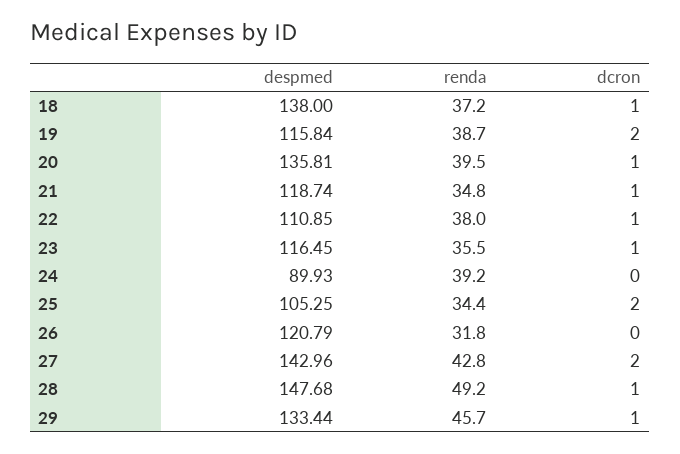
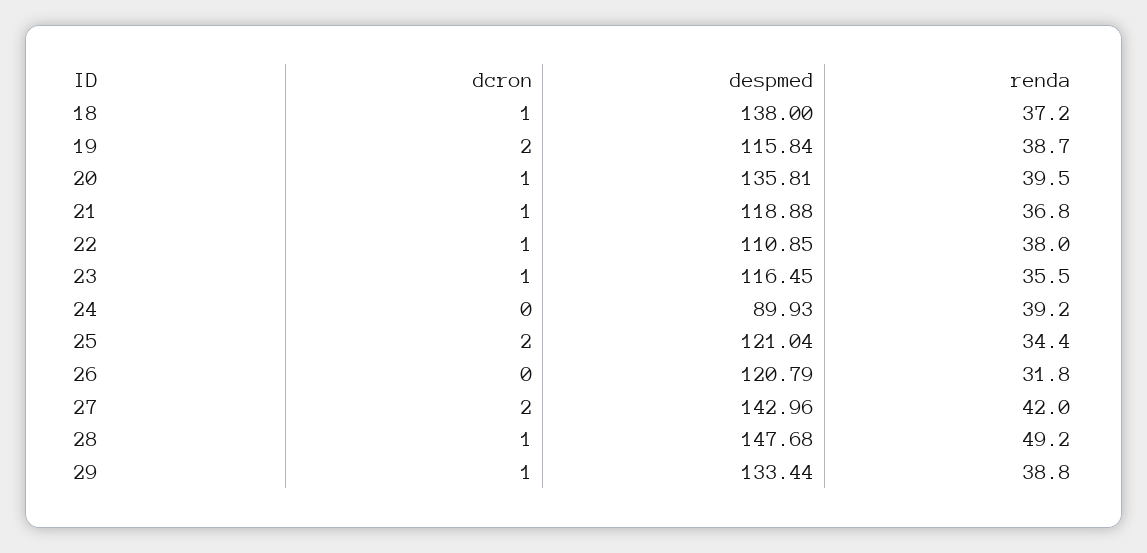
  {
    "despmed": {
      "18": 138,
      "19": 115.84,
      "20": 135.81,
-     "21": 118.74,
+     "21": 118.88,
      "22": 110.85,
      "23": 116.45,
      "24": 89.93,
-     "25": 105.25,
+     "25": 121.04,
      "26": 120.79,
      "27": 142.96,
      "28": 147.68,
      "29": 133.44
    },
    "renda": {
      "18": 37.2,
      "19": 38.7,
      "20": 39.5,
-     "21": 34.8,
+     "21": 36.8,
      "22": 38,
      "23": 35.5,
      "24": 39.2,
      "25": 34.4,
      "26": 31.8,
-     "27": 42.8,
+     "27": 42,
      "28": 49.2,
-     "29": 45.7
+     "29": 38.8
    },
    "dcron": {
      "18": 1,
      "19": 2,
      "20": 1,
      "21": 1,
      "22": 1,
      "23": 1,
      "24": 0,
      "25": 2,
      "26": 0,
      "27": 2,
      "28": 1,
      "29": 1
    }
  }

